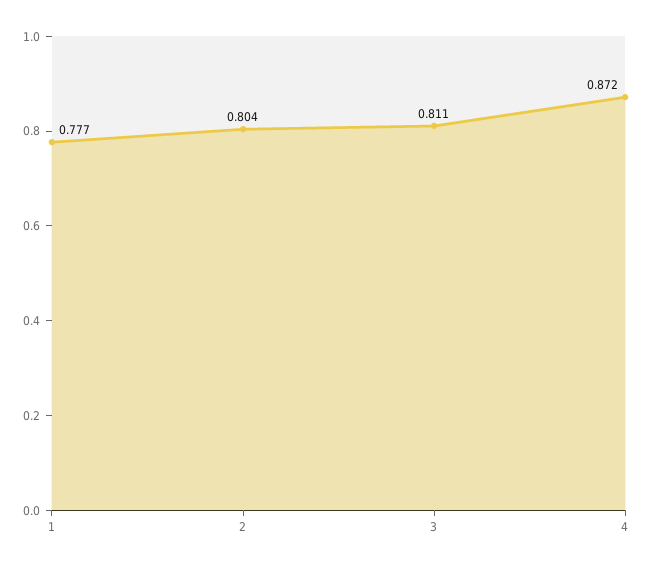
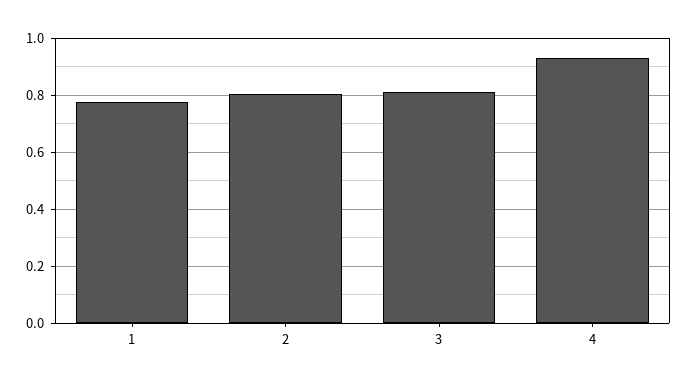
  {
    "1": 0.777,
    "2": 0.804,
    "3": 0.811,
-   "4": 0.872
+   "4": 0.925
  }

